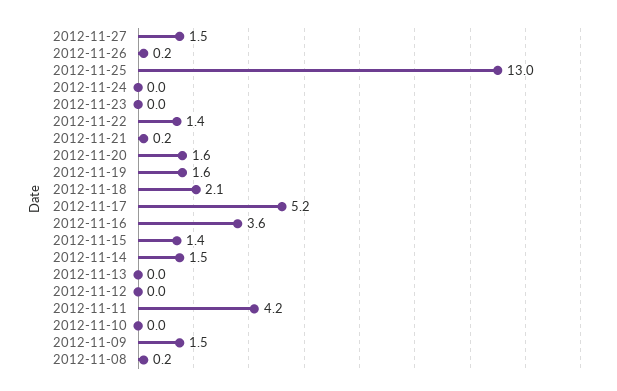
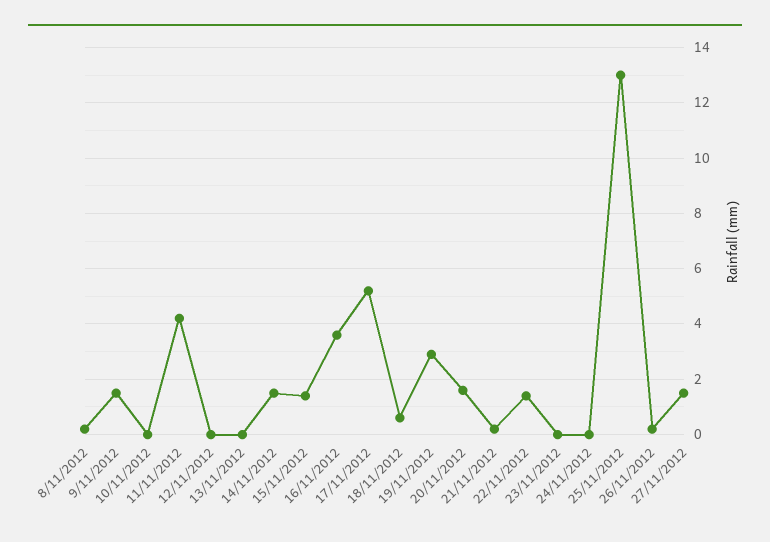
  {
    "2012-11-27": 1.5,
    "2012-11-26": 0.2,
    "2012-11-25": 13,
    "2012-11-24": 0,
    "2012-11-23": 0,
    "2012-11-22": 1.4,
    "2012-11-21": 0.2,
    "2012-11-20": 1.6,
-   "2012-11-19": 1.6,
+   "2012-11-19": 3,
-   "2012-11-18": 2.1,
+   "2012-11-18": 0.5,
    "2012-11-17": 5.2,
    "2012-11-16": 3.6,
    "2012-11-15": 1.4,
    "2012-11-14": 1.5,
    "2012-11-13": 0,
    "2012-11-12": 0,
    "2012-11-11": 4.2,
    "2012-11-10": 0,
    "2012-11-09": 1.5,
    "2012-11-08": 0.2
  }

